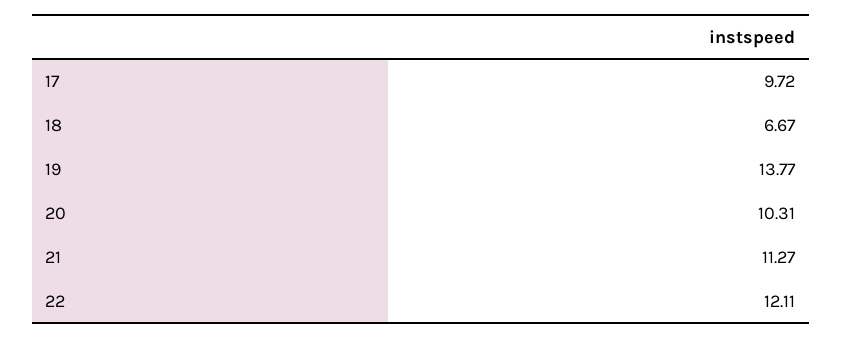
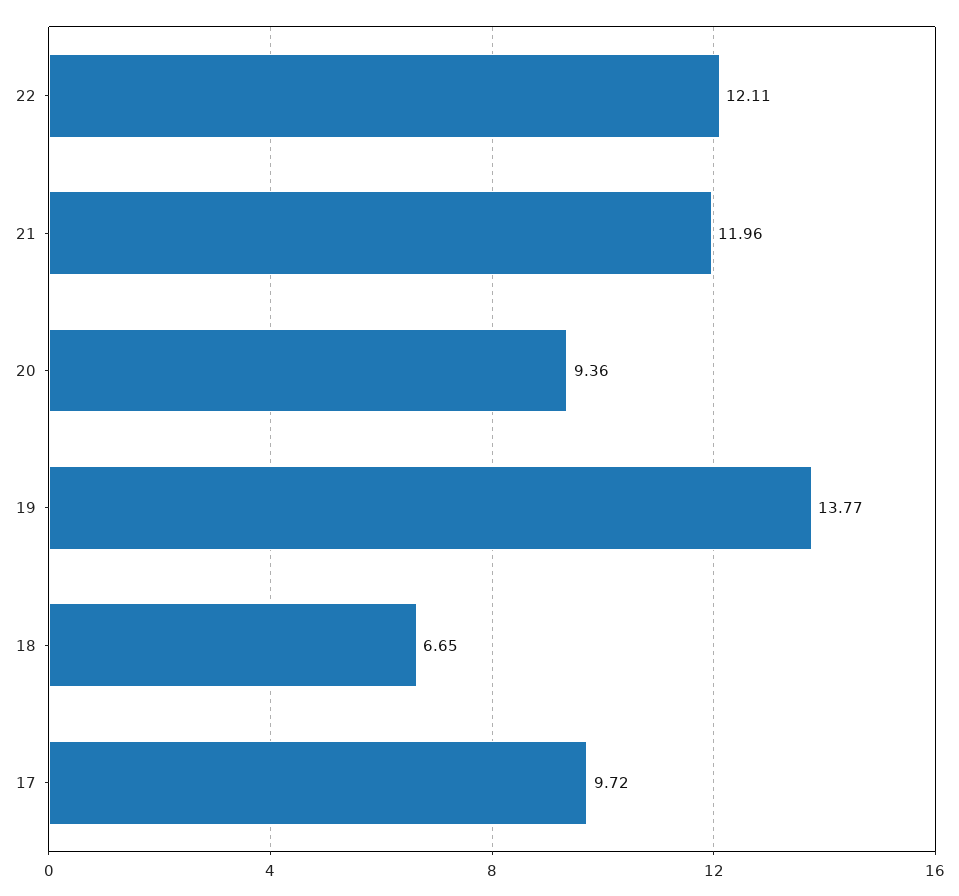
  {
    "17": 9.72,
-   "18": 6.67,
+   "18": 6.65,
    "19": 13.77,
-   "20": 10.31,
+   "20": 9.36,
-   "21": 11.27,
+   "21": 11.96,
    "22": 12.11
  }

